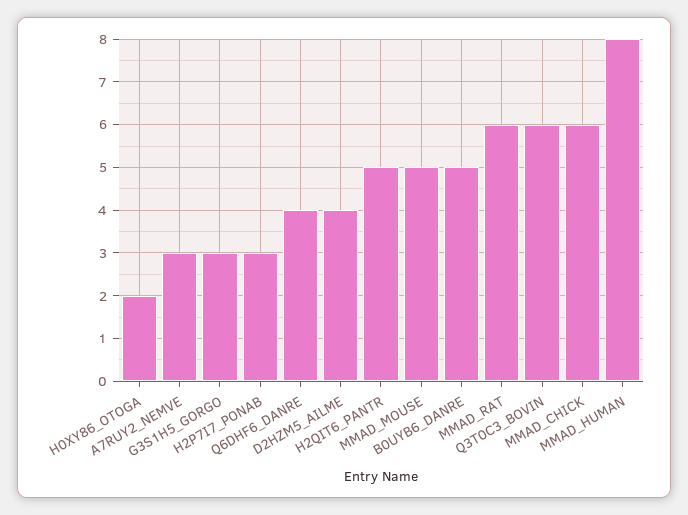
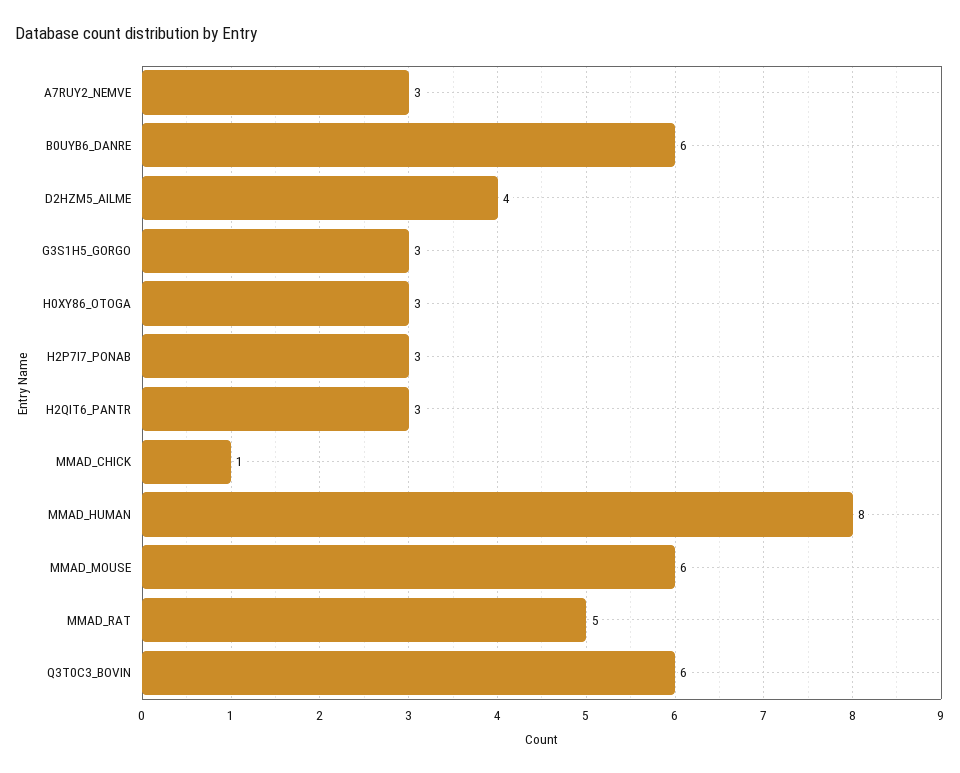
  {
-   "H0XY86_OTOGA": 2,
+   "H0XY86_OTOGA": 3,
    "A7RUY2_NEMVE": 3,
    "G3S1H5_GORGO": 3,
    "H2P7I7_PONAB": 3,
-   "Q6DHF6_DANRE": 4,
    "D2HZM5_AILME": 4,
-   "H2QIT6_PANTR": 5,
+   "H2QIT6_PANTR": 3,
-   "MMAD_MOUSE": 5,
+   "MMAD_MOUSE": 6,
-   "B0UYB6_DANRE": 5,
+   "B0UYB6_DANRE": 6,
-   "MMAD_RAT": 6,
+   "MMAD_RAT": 5,
    "Q3T0C3_BOVIN": 6,
-   "MMAD_CHICK": 6,
+   "MMAD_CHICK": 1,
    "MMAD_HUMAN": 8
  }

